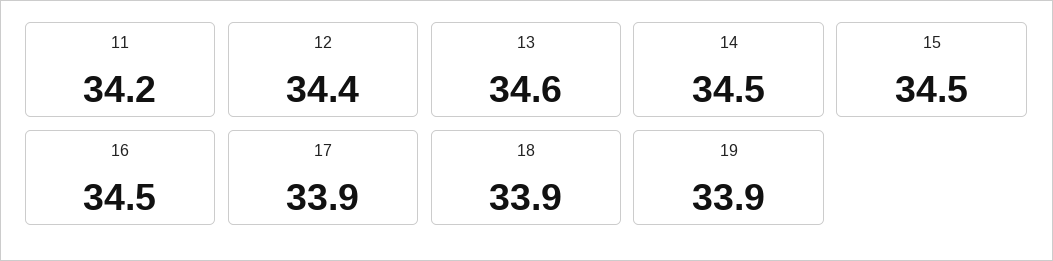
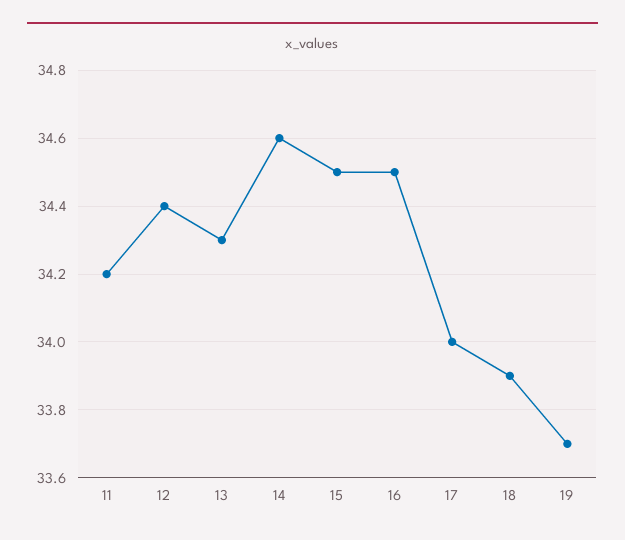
  {
    "11": 34.2,
    "12": 34.4,
-   "13": 34.6,
+   "13": 34.3,
-   "14": 34.5,
+   "14": 34.6,
    "15": 34.5,
    "16": 34.5,
-   "17": 33.9,
+   "17": 34,
    "18": 33.9,
-   "19": 33.9
+   "19": 33.7
  }

